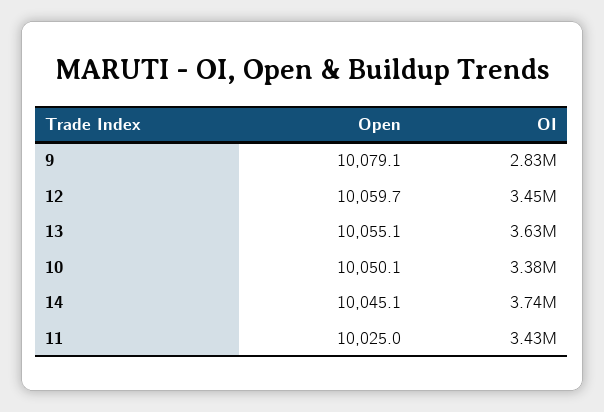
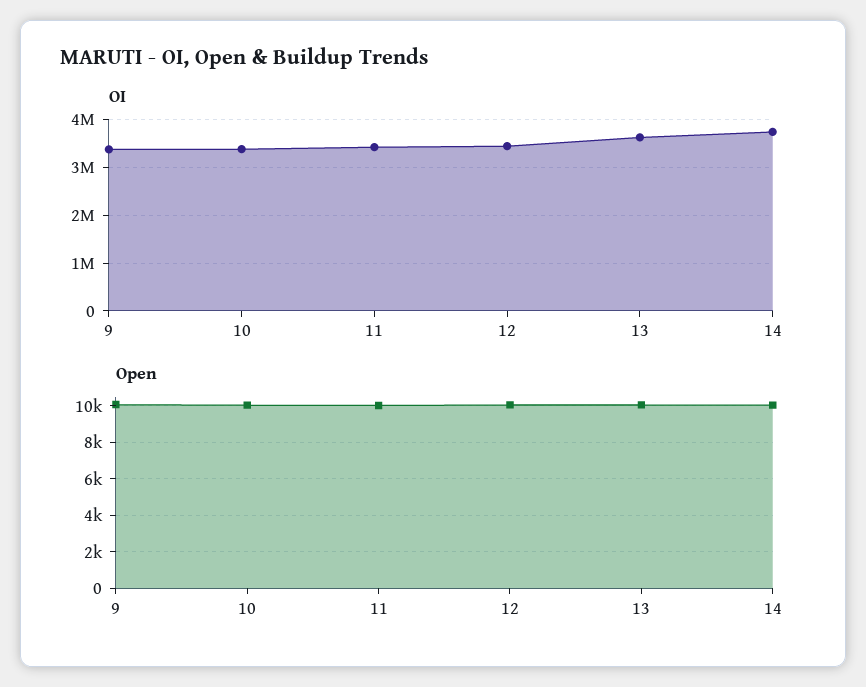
  {
    "Open": {
      "9": 10079.1,
      "12": 10059.7,
      "13": 10055.1,
      "10": 10050.1,
      "14": 10045.1,
      "11": 10025
    },
    "OI": {
-     "9": 2830000,
+     "9": 3400000,
      "12": 3450000,
      "13": 3630000,
      "10": 3380000,
      "14": 3740000,
      "11": 3430000
    }
  }

